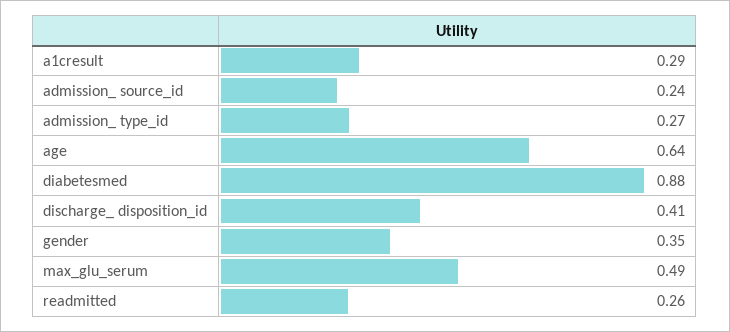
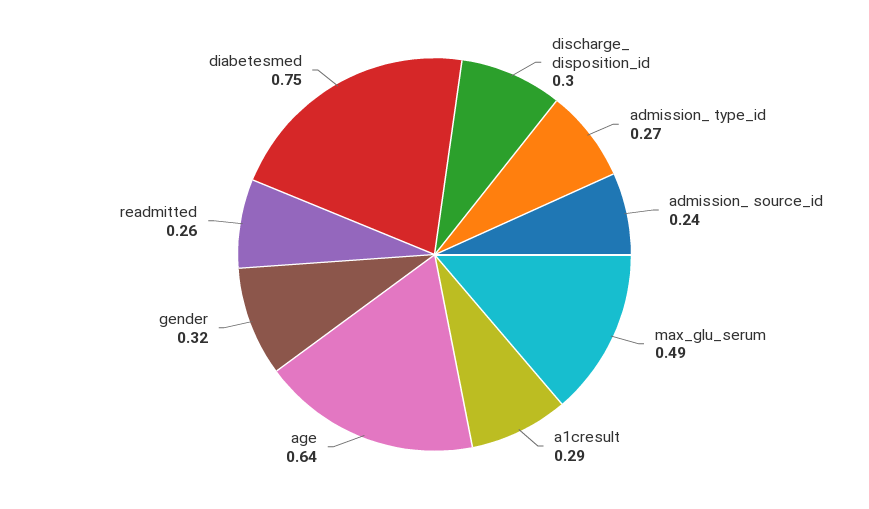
  {
    "a1cresult": 0.29,
    "admission_ source_id": 0.24,
    "admission_ type_id": 0.27,
    "age": 0.64,
-   "diabetesmed": 0.88,
+   "diabetesmed": 0.75,
-   "discharge_ disposition_id": 0.41,
+   "discharge_ disposition_id": 0.3,
-   "gender": 0.35,
+   "gender": 0.32,
    "max_glu_serum": 0.49,
    "readmitted": 0.26
  }

